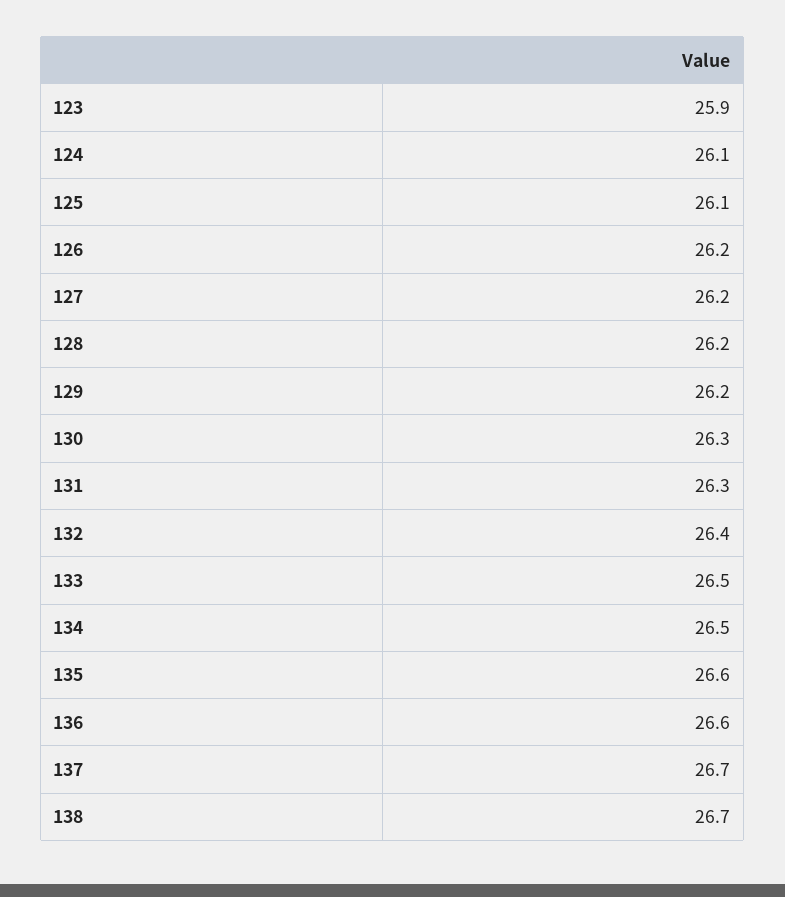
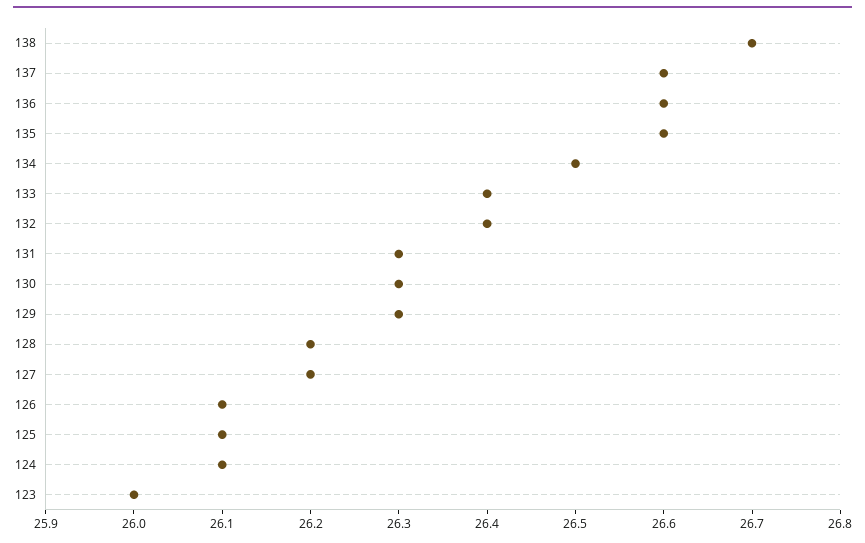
  {
-   "123": 25.9,
+   "123": 26,
    "124": 26.1,
    "125": 26.1,
-   "126": 26.2,
+   "126": 26.1,
    "127": 26.2,
    "128": 26.2,
-   "129": 26.2,
+   "129": 26.3,
    "130": 26.3,
    "131": 26.3,
    "132": 26.4,
-   "133": 26.5,
+   "133": 26.4,
    "134": 26.5,
    "135": 26.6,
    "136": 26.6,
-   "137": 26.7,
+   "137": 26.6,
    "138": 26.7
  }

